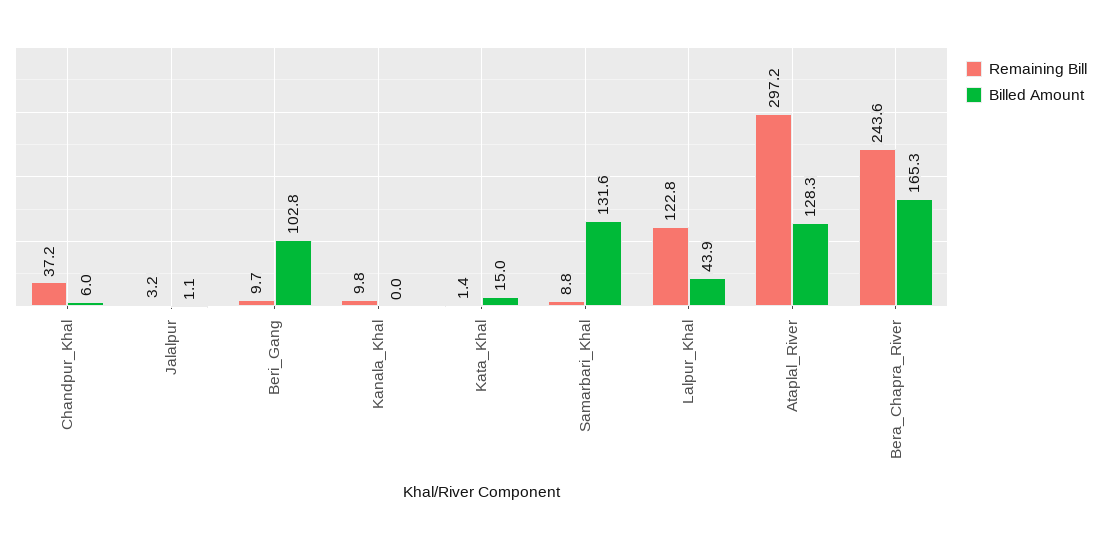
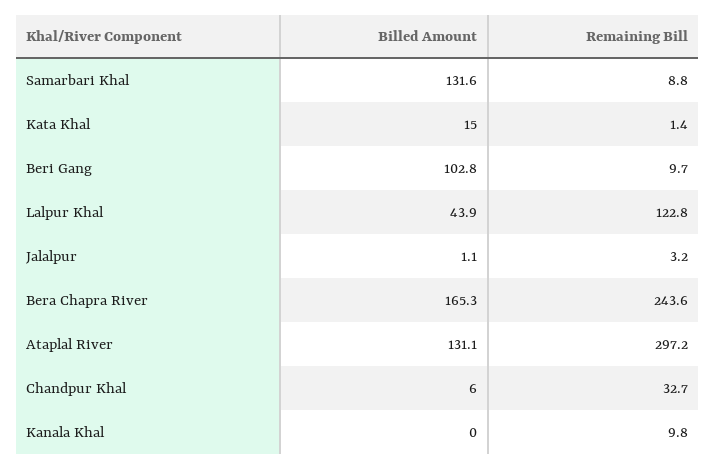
  {
    "Remaining Bill": {
-     "Chandpur_Khal": 37.2,
+     "Chandpur_Khal": 32.7,
      "Jalalpur": 3.2,
      "Beri_Gang": 9.7,
      "Kanala_Khal": 9.8,
      "Kata_Khal": 1.4,
      "Samarbari_Khal": 8.8,
      "Lalpur_Khal": 122.8,
      "Ataplal_River": 297.2,
      "Bera_Chapra_River": 243.6
    },
    "Billed Amount": {
      "Chandpur_Khal": 6,
      "Jalalpur": 1.1,
      "Beri_Gang": 102.8,
      "Kanala_Khal": 0,
      "Kata_Khal": 15,
      "Samarbari_Khal": 131.6,
      "Lalpur_Khal": 43.9,
-     "Ataplal_River": 128.3,
+     "Ataplal_River": 131.1,
      "Bera_Chapra_River": 165.3
    }
  }

